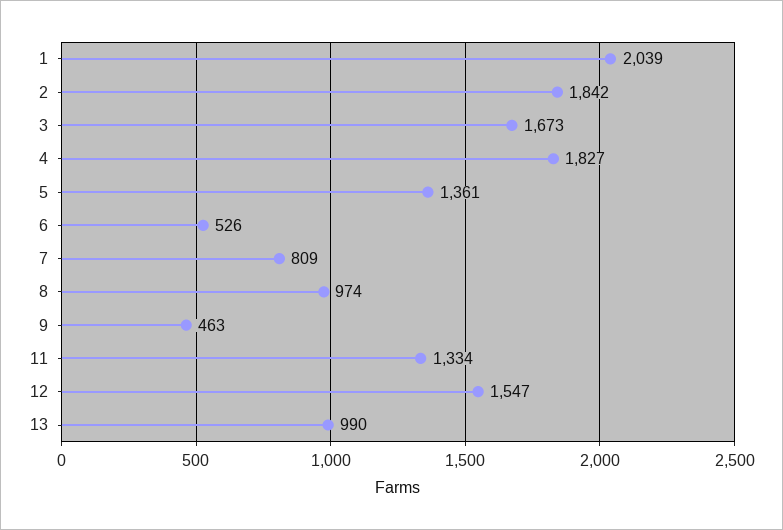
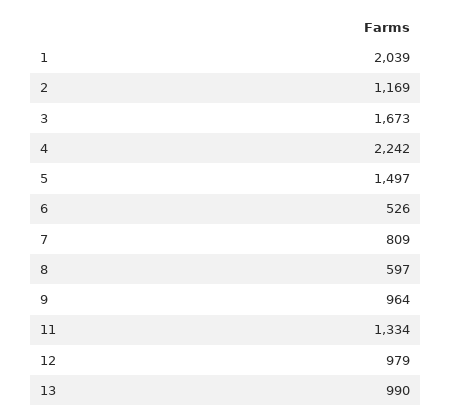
  {
    "1": 2039,
-   "2": 1842,
+   "2": 1169,
    "3": 1673,
-   "4": 1827,
+   "4": 2242,
-   "5": 1361,
+   "5": 1497,
    "6": 526,
    "7": 809,
-   "8": 974,
+   "8": 597,
-   "9": 463,
+   "9": 964,
    "11": 1334,
-   "12": 1547,
+   "12": 979,
    "13": 990
  }

